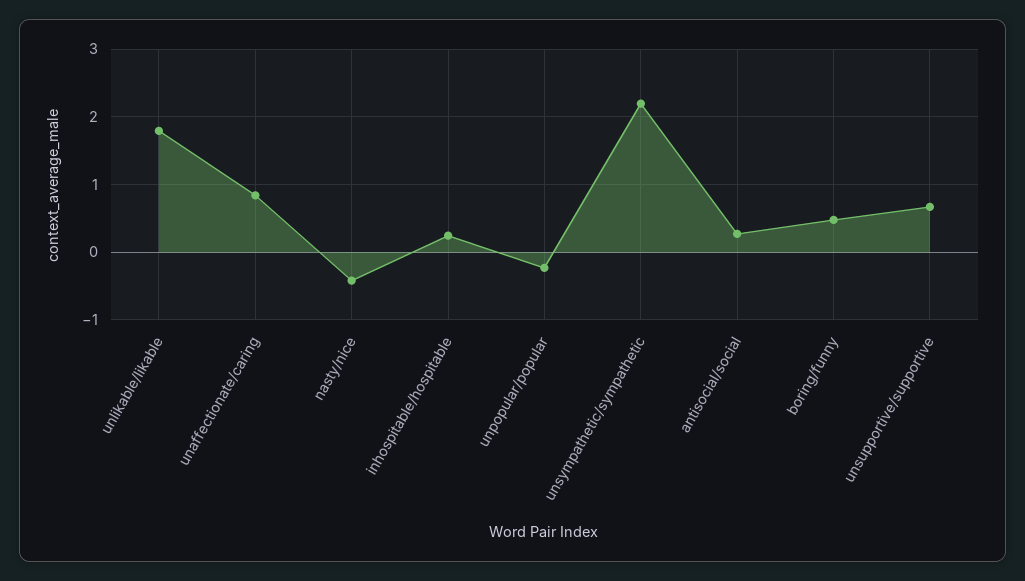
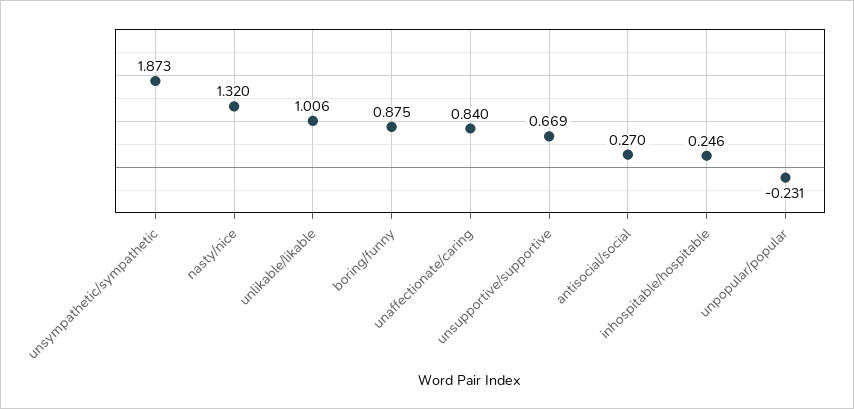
  {
-   "unlikable/likable": 1.8,
+   "unlikable/likable": 1.006,
    "unaffectionate/caring": 0.84,
-   "nasty/nice": -0.4,
+   "nasty/nice": 1.32,
    "inhospitable/hospitable": 0.246,
    "unpopular/popular": -0.231,
-   "unsympathetic/sympathetic": 2.2,
+   "unsympathetic/sympathetic": 1.873,
    "antisocial/social": 0.27,
-   "boring/funny": 0.5,
+   "boring/funny": 0.875,
    "unsupportive/supportive": 0.669
  }

